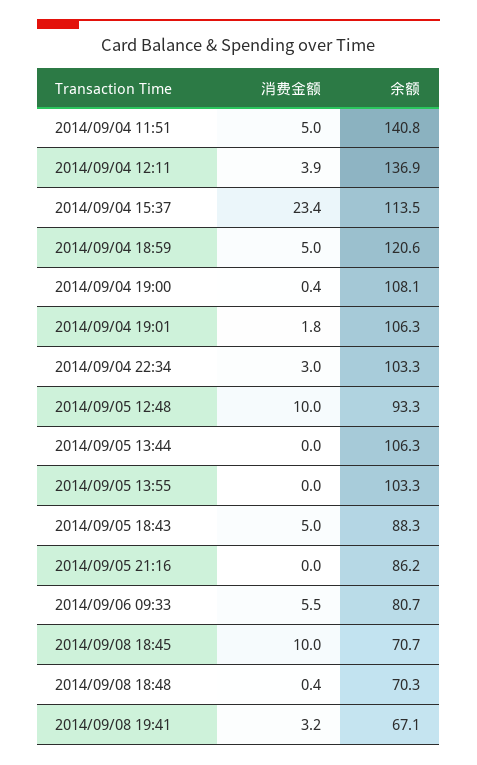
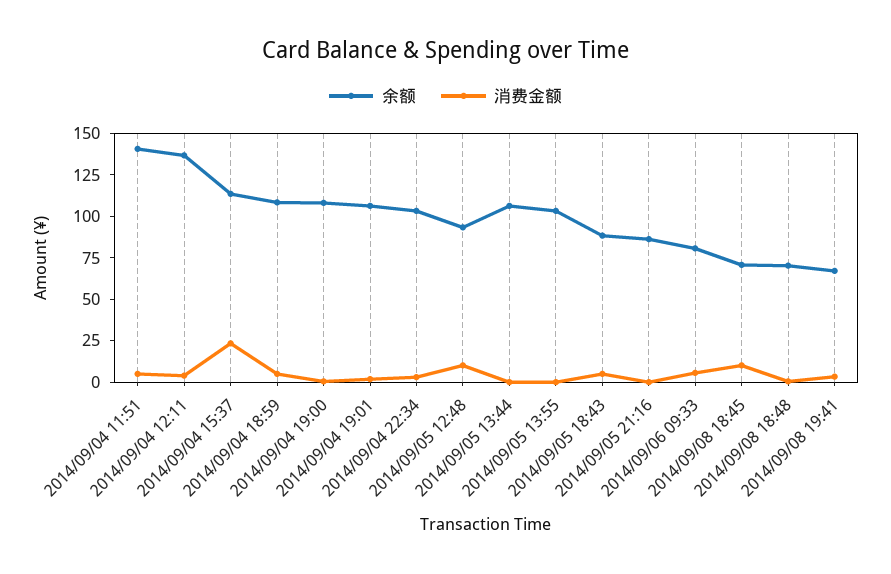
  {
    "消费金额": {
      "2014/09/04 11:51": 5,
      "2014/09/04 12:11": 3.9,
      "2014/09/04 15:37": 23.4,
      "2014/09/04 18:59": 5,
      "2014/09/04 19:00": 0.4,
      "2014/09/04 19:01": 1.8,
      "2014/09/04 22:34": 3,
      "2014/09/05 12:48": 10,
      "2014/09/05 13:44": 0,
      "2014/09/05 13:55": 0,
      "2014/09/05 18:43": 5,
      "2014/09/05 21:16": 0,
      "2014/09/06 09:33": 5.5,
      "2014/09/08 18:45": 10,
      "2014/09/08 18:48": 0.4,
      "2014/09/08 19:41": 3.2
    },
    "余额": {
      "2014/09/04 11:51": 140.8,
      "2014/09/04 12:11": 136.9,
      "2014/09/04 15:37": 113.5,
-     "2014/09/04 18:59": 120.6,
+     "2014/09/04 18:59": 110,
      "2014/09/04 19:00": 108.1,
      "2014/09/04 19:01": 106.3,
      "2014/09/04 22:34": 103.3,
      "2014/09/05 12:48": 93.3,
      "2014/09/05 13:44": 106.3,
      "2014/09/05 13:55": 103.3,
      "2014/09/05 18:43": 88.3,
      "2014/09/05 21:16": 86.2,
      "2014/09/06 09:33": 80.7,
      "2014/09/08 18:45": 70.7,
      "2014/09/08 18:48": 70.3,
      "2014/09/08 19:41": 67.1
    }
  }

